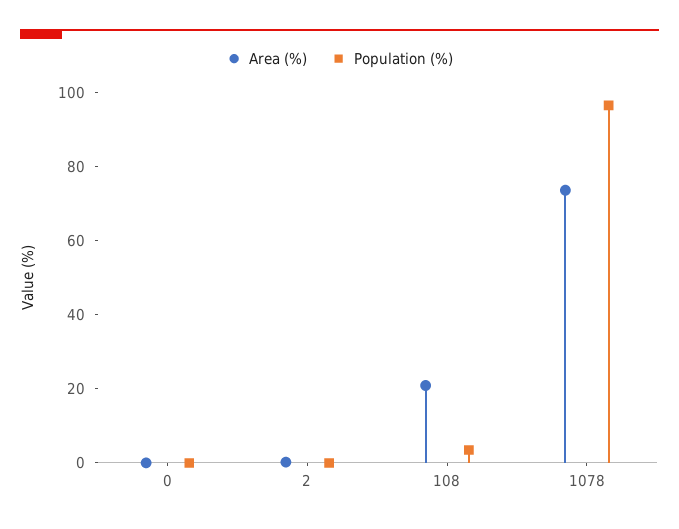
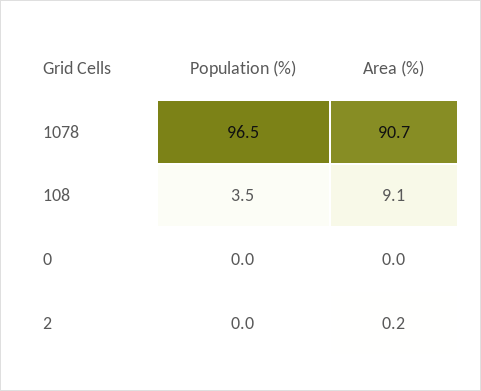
  {
    "Area (%)": {
      "0": 0,
      "2": 0.2,
-     "108": 20,
+     "108": 9.1,
-     "1078": 75
+     "1078": 90.7
    },
    "Population (%)": {
      "0": 0,
      "2": 0,
      "108": 3.5,
      "1078": 96.5
    }
  }

